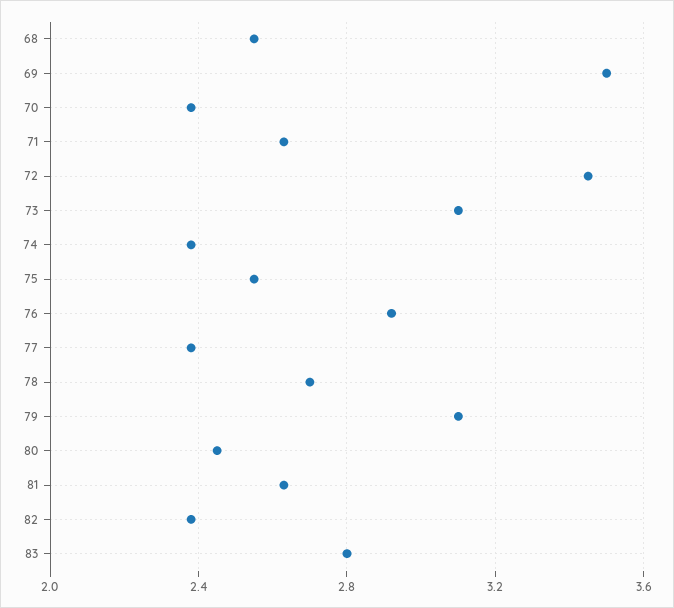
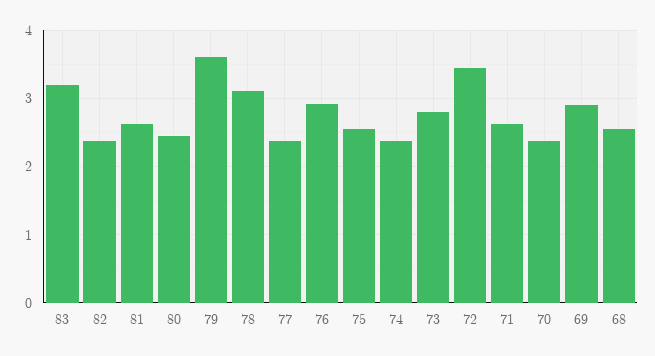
  {
    "68": 2.55,
-   "69": 3.5,
+   "69": 2.9,
    "70": 2.4,
    "71": 2.65,
    "72": 3.45,
-   "73": 3.1,
+   "73": 2.8,
    "74": 2.4,
    "75": 2.55,
    "76": 2.9,
    "77": 2.4,
-   "78": 2.7,
+   "78": 3.1,
-   "79": 3.1,
+   "79": 3.6,
    "80": 2.45,
    "81": 2.65,
    "82": 2.4,
-   "83": 2.8
+   "83": 3.2
  }

